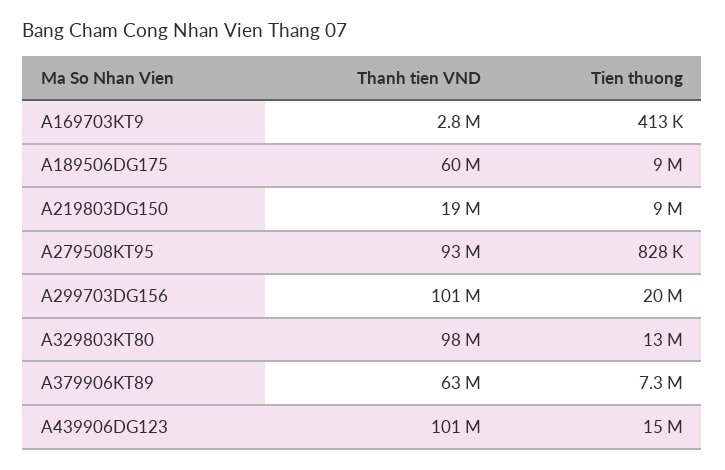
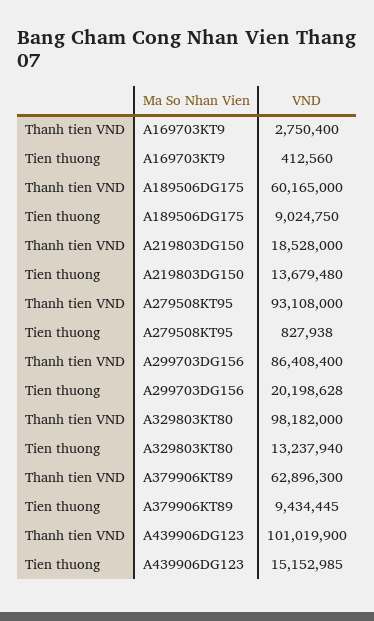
  {
    "Thanh tien VND": {
      "A169703KT9": 2750400,
      "A189506DG175": 60165000,
      "A219803DG150": 18528000,
      "A279508KT95": 93108000,
-     "A299703DG156": 101000000,
+     "A299703DG156": 86408400,
      "A329803KT80": 98182000,
      "A379906KT89": 62896300,
      "A439906DG123": 101019900
    },
    "Tien thuong": {
      "A169703KT9": 412560,
      "A189506DG175": 9024750,
-     "A219803DG150": 9000000,
+     "A219803DG150": 13679480,
      "A279508KT95": 827938,
      "A299703DG156": 20198628,
      "A329803KT80": 13237940,
-     "A379906KT89": 7300000,
+     "A379906KT89": 9434445,
      "A439906DG123": 15152985
    }
  }

